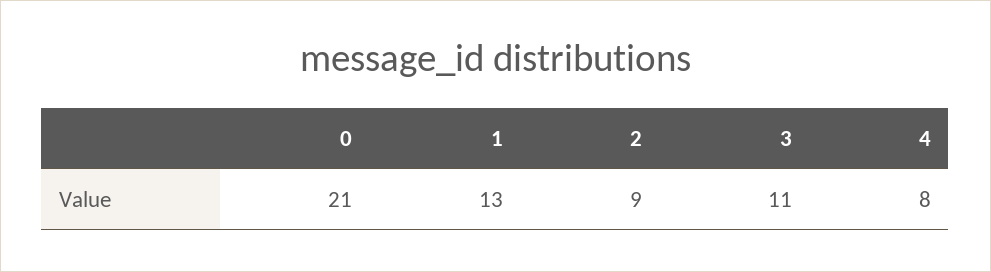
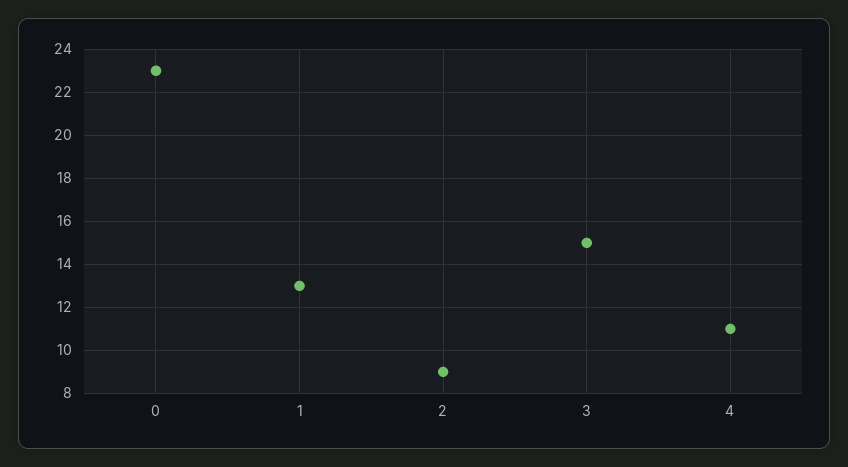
  {
-   "0": 21,
+   "0": 23,
    "1": 13,
    "2": 9,
-   "3": 11,
+   "3": 15,
-   "4": 8
+   "4": 11
  }

